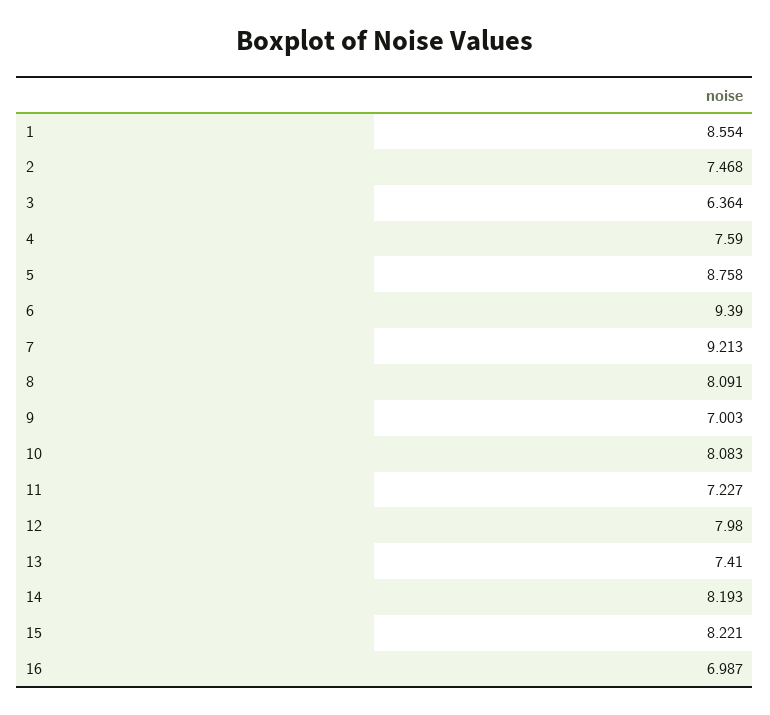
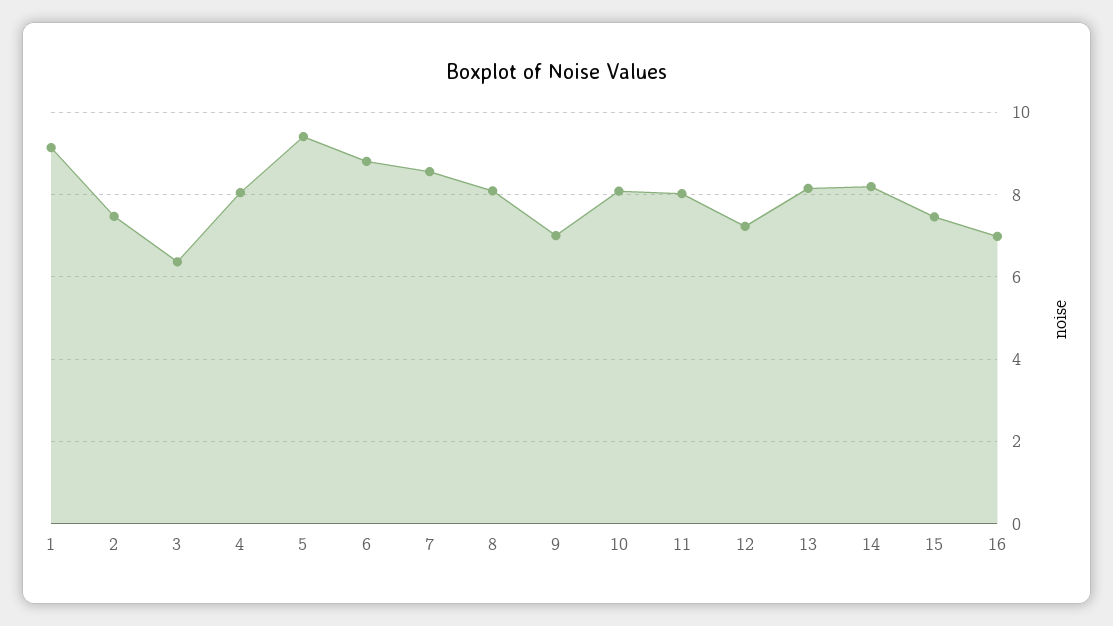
  {
-   "1": 8.554,
+   "1": 9.2,
    "2": 7.468,
    "3": 6.364,
-   "4": 7.59,
+   "4": 8,
-   "5": 8.758,
+   "5": 9.4,
-   "6": 9.39,
+   "6": 8.8,
-   "7": 9.213,
+   "7": 8.6,
    "8": 8.091,
    "9": 7.003,
    "10": 8.083,
-   "11": 7.227,
+   "11": 8,
-   "12": 7.98,
+   "12": 7.2,
-   "13": 7.41,
+   "13": 8.2,
    "14": 8.193,
-   "15": 8.221,
+   "15": 7.4,
    "16": 6.987
  }

